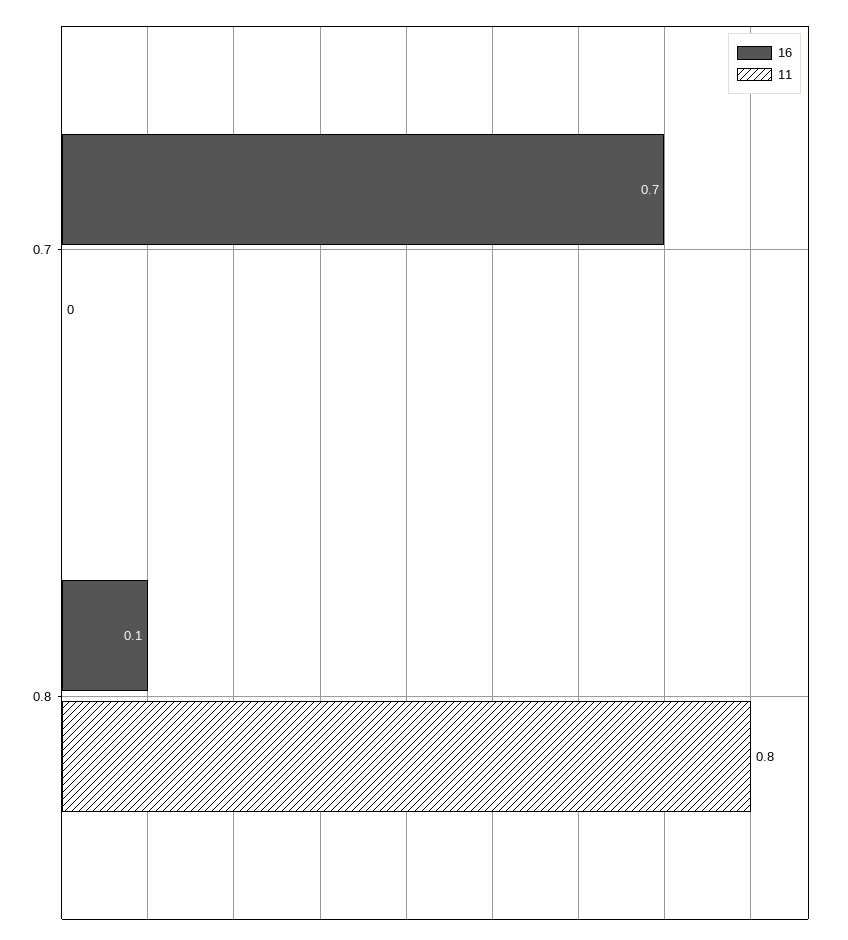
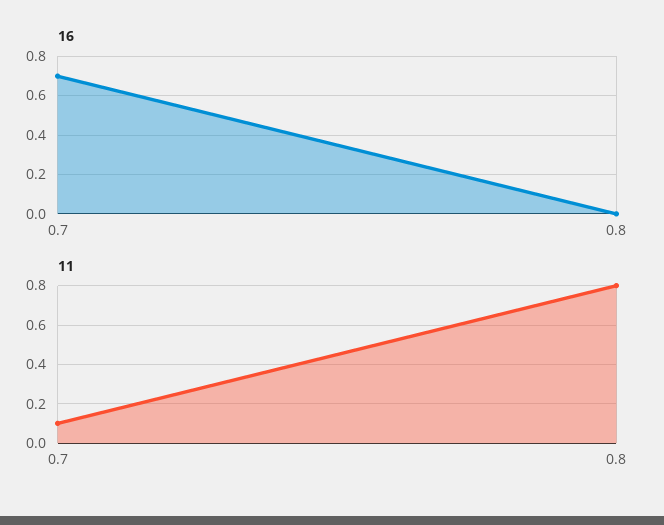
  {
    "16": {
      "0.7": 0.7,
-     "0.8": 0.1
+     "0.8": 0
    },
    "11": {
-     "0.7": 0,
+     "0.7": 0.1,
      "0.8": 0.8
    }
  }

